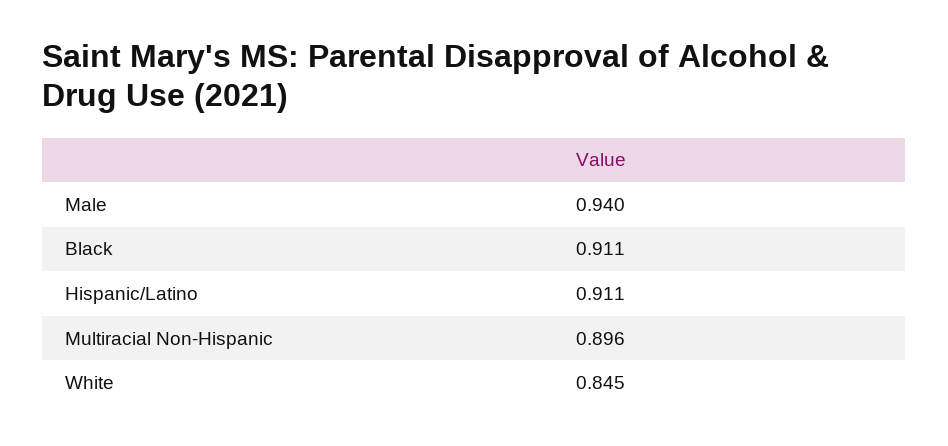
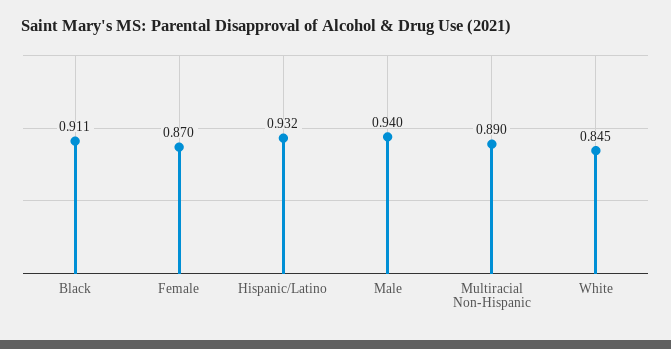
  {
    "Male": 0.94,
    "Black": 0.911,
-   "Hispanic/Latino": 0.911,
+   "Hispanic/Latino": 0.932,
-   "Multiracial Non-Hispanic": 0.896,
+   "Multiracial Non-Hispanic": 0.89,
-   "White": 0.845
+   "White": 0.845,
+   "Female": 0.87
  }

